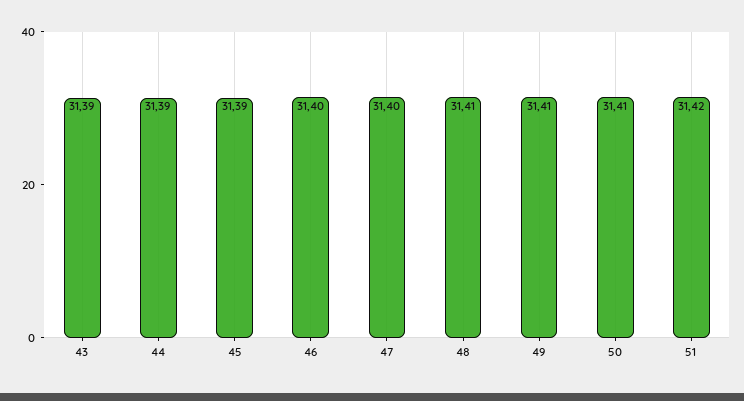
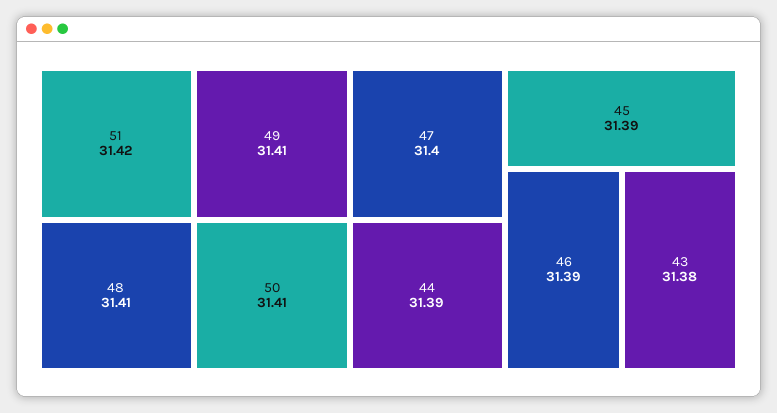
  {
-   "43": 31.39,
+   "43": 31.38,
    "44": 31.39,
    "45": 31.39,
-   "46": 31.4,
+   "46": 31.39,
    "47": 31.4,
    "48": 31.41,
    "49": 31.41,
    "50": 31.41,
    "51": 31.42
  }

